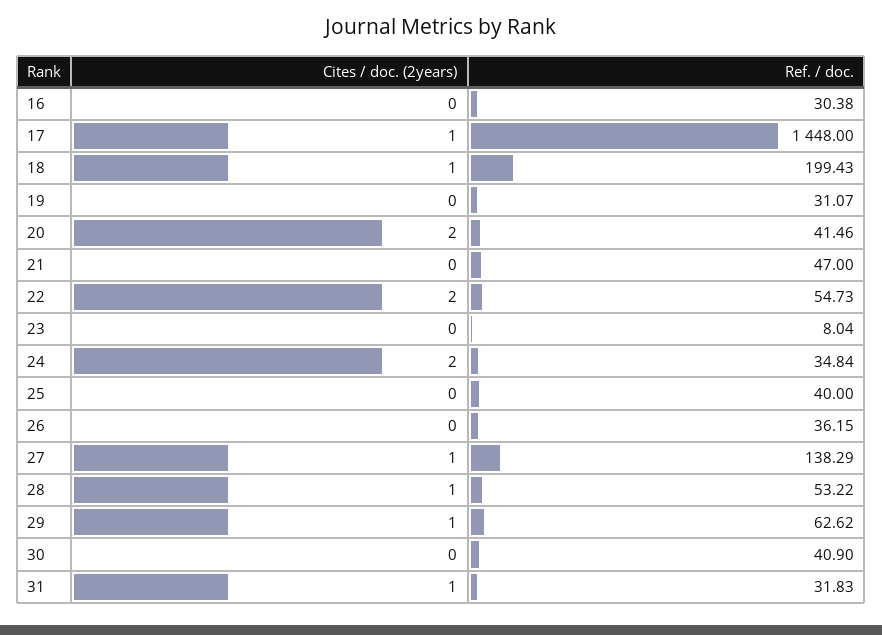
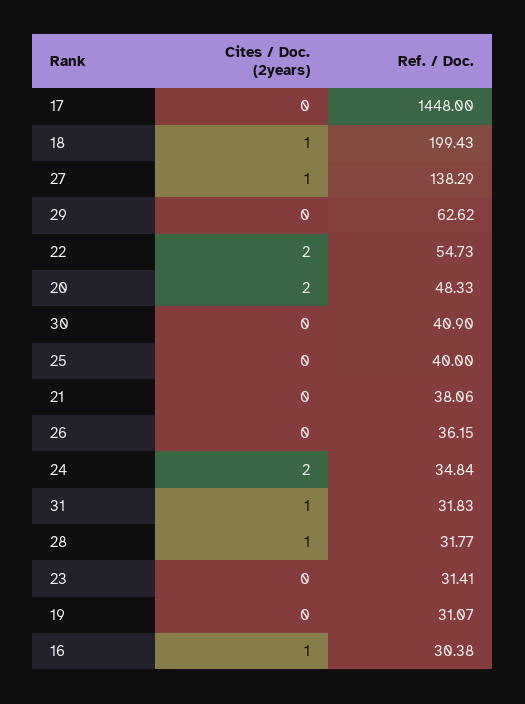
  {
    "Cites / doc. (2years)": {
-     "16": 0,
+     "16": 1,
-     "17": 1,
+     "17": 0,
      "18": 1,
      "19": 0,
      "20": 2,
      "21": 0,
      "22": 2,
      "23": 0,
      "24": 2,
      "25": 0,
      "26": 0,
      "27": 1,
      "28": 1,
-     "29": 1,
+     "29": 0,
      "30": 0,
      "31": 1
    },
    "Ref. / doc.": {
      "16": 30.38,
      "17": 1448,
      "18": 199.43,
      "19": 31.07,
-     "20": 41.46,
+     "20": 48.33,
-     "21": 47,
+     "21": 38.06,
      "22": 54.73,
-     "23": 8.04,
+     "23": 31.41,
      "24": 34.84,
      "25": 40,
      "26": 36.15,
      "27": 138.29,
-     "28": 53.22,
+     "28": 31.77,
      "29": 62.62,
      "30": 40.9,
      "31": 31.83
    }
  }

